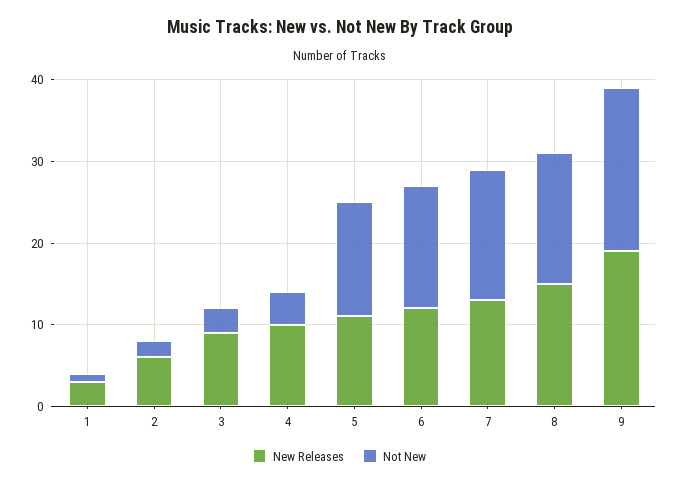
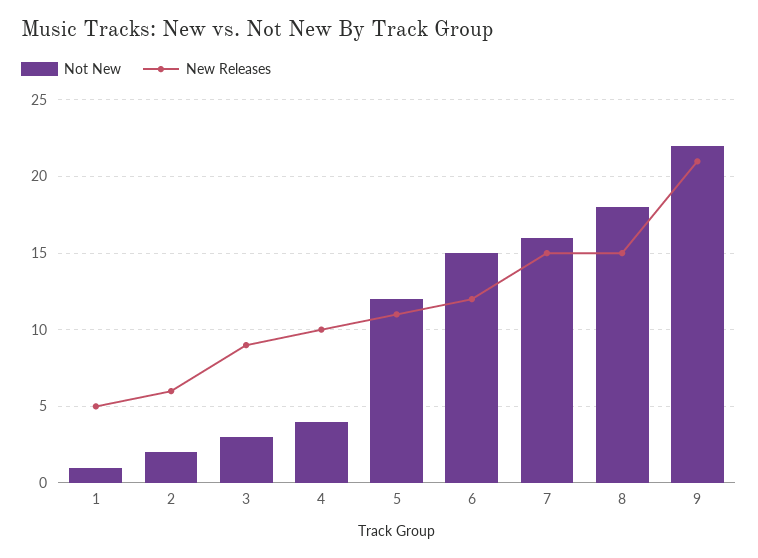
  {
    "New Releases": {
-     "1": 3,
+     "1": 5,
      "2": 6,
      "3": 9,
      "4": 10,
      "5": 11,
      "6": 12,
-     "7": 13,
+     "7": 15,
      "8": 15,
-     "9": 19
+     "9": 21
    },
    "Not New": {
      "1": 1,
      "2": 2,
      "3": 3,
      "4": 4,
-     "5": 14,
+     "5": 12,
      "6": 15,
      "7": 16,
-     "8": 16,
+     "8": 18,
-     "9": 20
+     "9": 22
    }
  }

